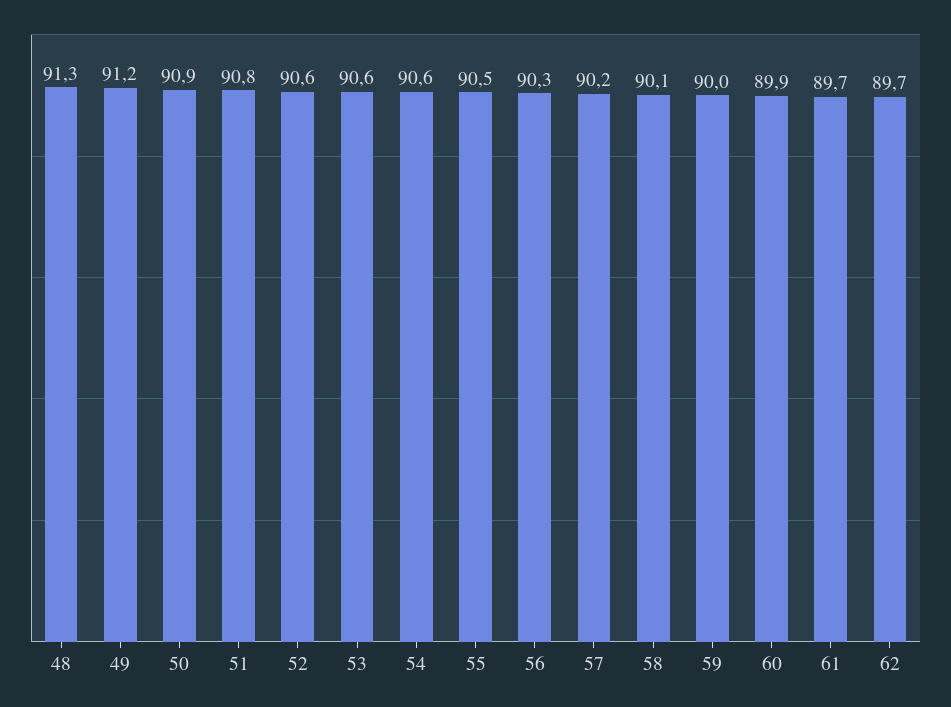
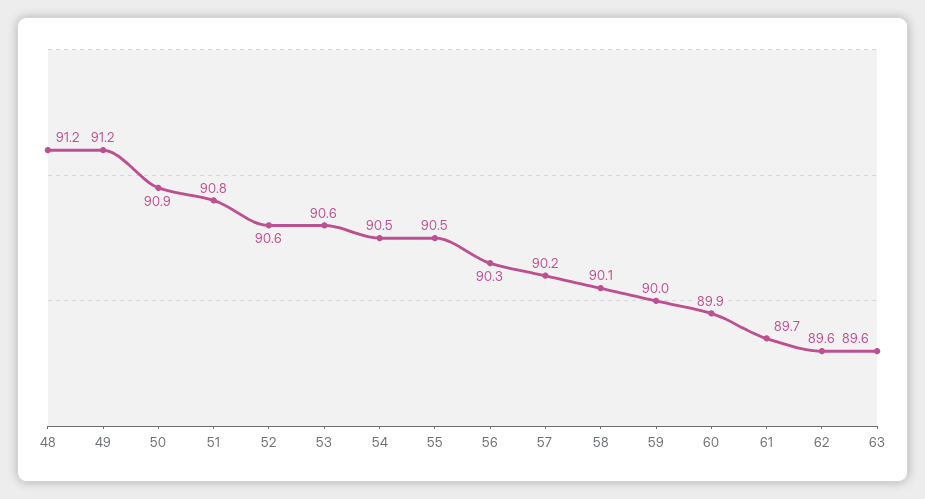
  {
-   "48": 91.3,
+   "48": 91.2,
    "49": 91.2,
    "50": 90.9,
    "51": 90.8,
    "52": 90.6,
    "53": 90.6,
-   "54": 90.6,
+   "54": 90.5,
    "55": 90.5,
    "56": 90.3,
    "57": 90.2,
    "58": 90.1,
    "59": 90,
    "60": 89.9,
    "61": 89.7,
-   "62": 89.7
+   "62": 89.6,
+   "63": 89.6
  }

